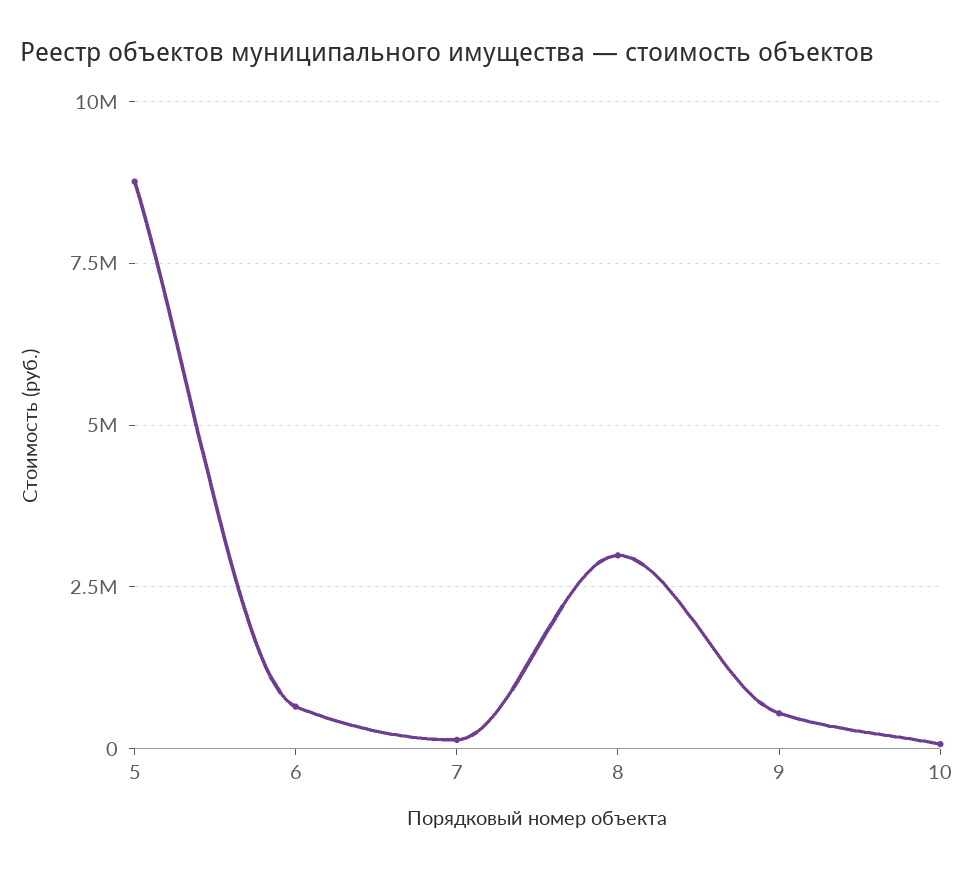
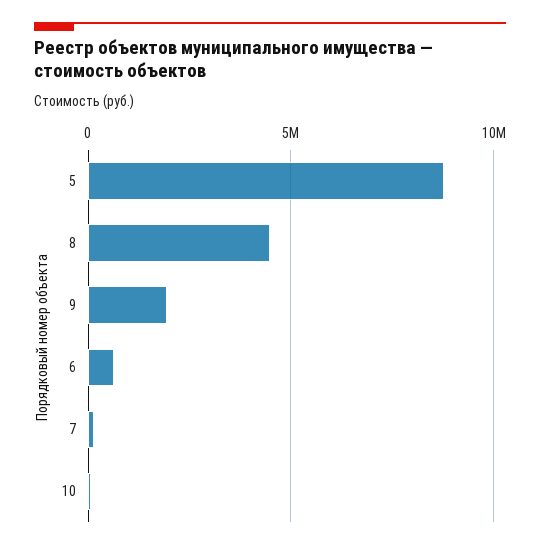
  {
    "5": 8750000,
    "6": 750000,
    "7": 250000,
-   "8": 3000000,
+   "8": 4500000,
-   "9": 500000,
+   "9": 2000000,
    "10": 0
  }

